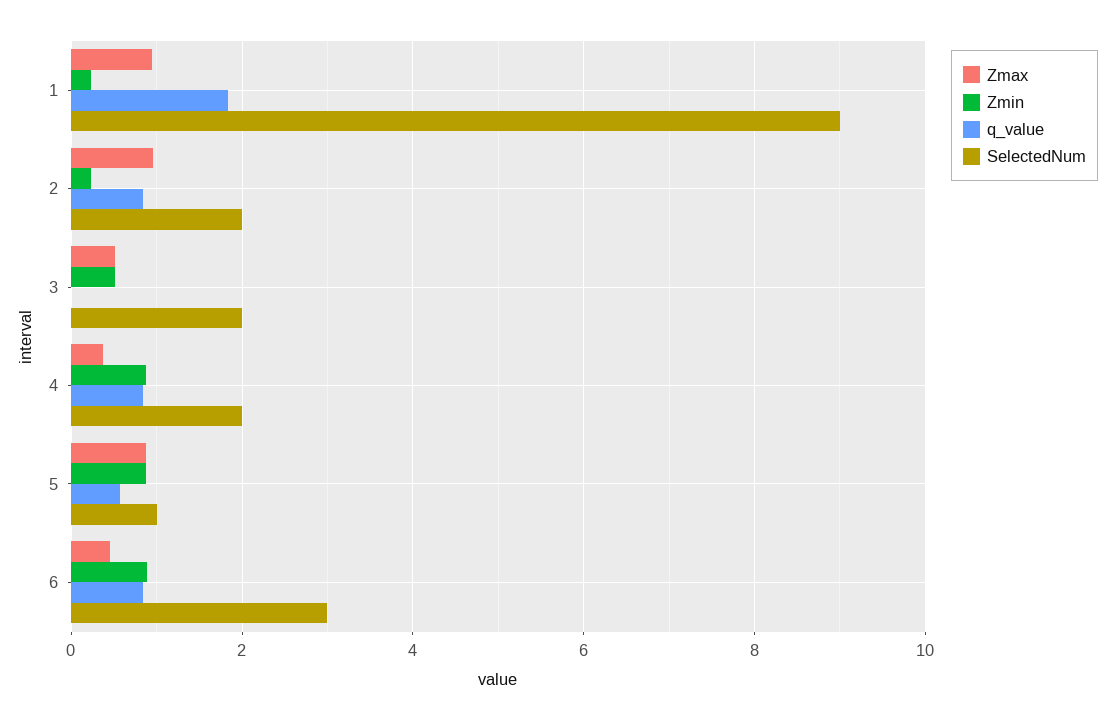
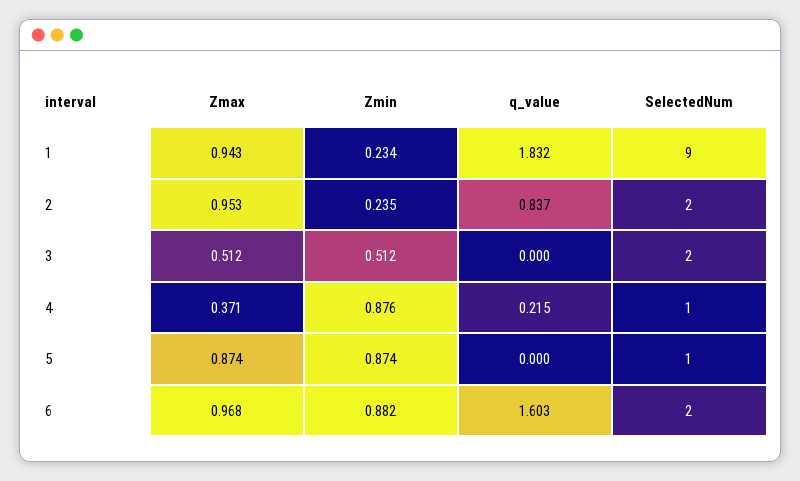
  {
    "Zmax": {
      "1": 0.943,
      "2": 0.953,
      "3": 0.512,
      "4": 0.371,
      "5": 0.874,
-     "6": 0.4
+     "6": 0.968
    },
    "Zmin": {
      "1": 0.234,
      "2": 0.235,
      "3": 0.512,
      "4": 0.876,
      "5": 0.874,
      "6": 0.882
    },
    "q_value": {
      "1": 1.832,
      "2": 0.837,
      "3": 0,
-     "4": 0.8,
+     "4": 0.215,
-     "5": 0.6,
+     "5": 0,
-     "6": 0.8
+     "6": 1.603
    },
    "SelectedNum": {
      "1": 9,
      "2": 2,
      "3": 2,
-     "4": 2,
+     "4": 1,
      "5": 1,
-     "6": 3
+     "6": 2
    }
  }

